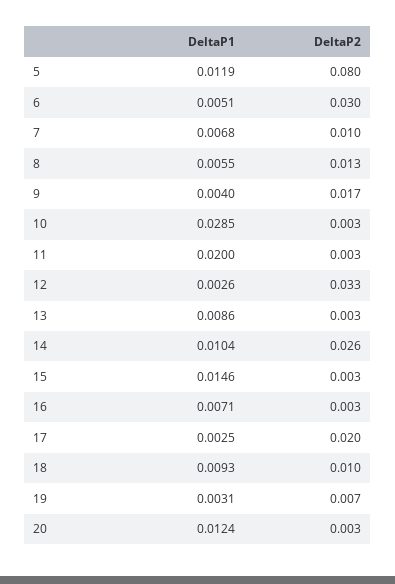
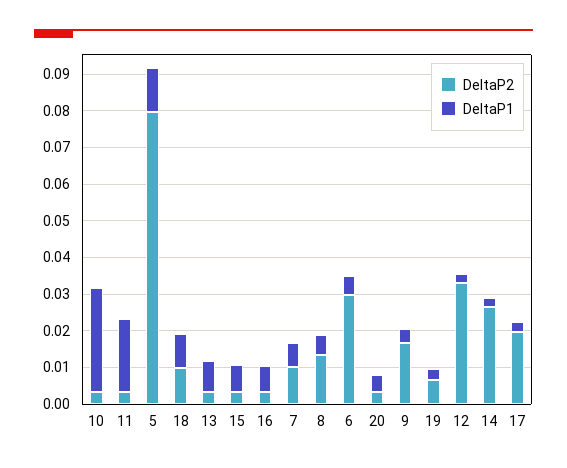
  {
    "DeltaP1": {
      "5": 0.0119,
      "6": 0.0051,
      "7": 0.0068,
      "8": 0.0055,
      "9": 0.004,
      "10": 0.0285,
      "11": 0.02,
      "12": 0.0026,
      "13": 0.0086,
-     "14": 0.0104,
+     "14": 0.0025,
-     "15": 0.0146,
+     "15": 0.0075,
      "16": 0.0071,
      "17": 0.0025,
      "18": 0.0093,
      "19": 0.0031,
-     "20": 0.0124
+     "20": 0.005
    },
    "DeltaP2": {
      "5": 0.08,
      "6": 0.03,
      "7": 0.01,
      "8": 0.013,
      "9": 0.017,
      "10": 0.003,
      "11": 0.003,
      "12": 0.033,
      "13": 0.003,
      "14": 0.026,
      "15": 0.003,
      "16": 0.003,
      "17": 0.02,
      "18": 0.01,
      "19": 0.007,
      "20": 0.003
    }
  }

